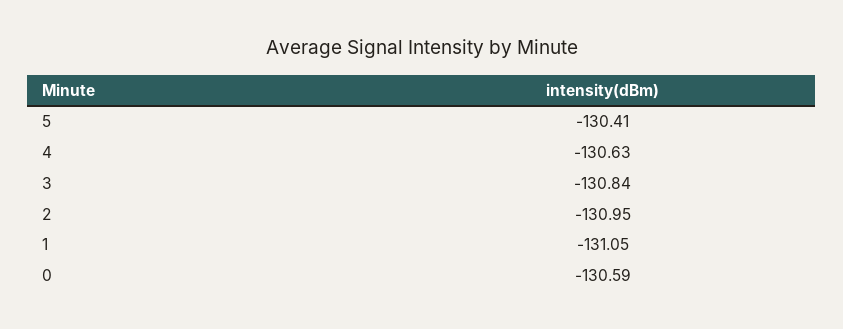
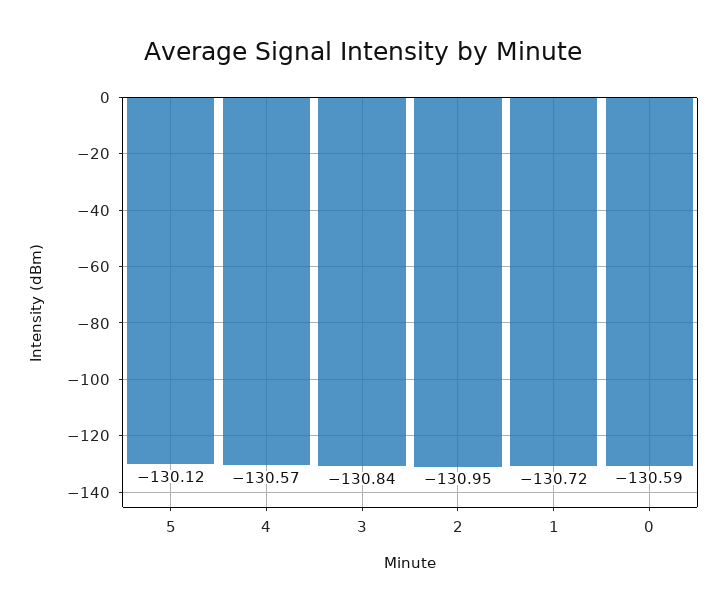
  {
-   "5": -130.41,
+   "5": -130.12,
-   "4": -130.63,
+   "4": -130.57,
    "3": -130.84,
    "2": -130.95,
-   "1": -131.05,
+   "1": -130.72,
    "0": -130.59
  }

